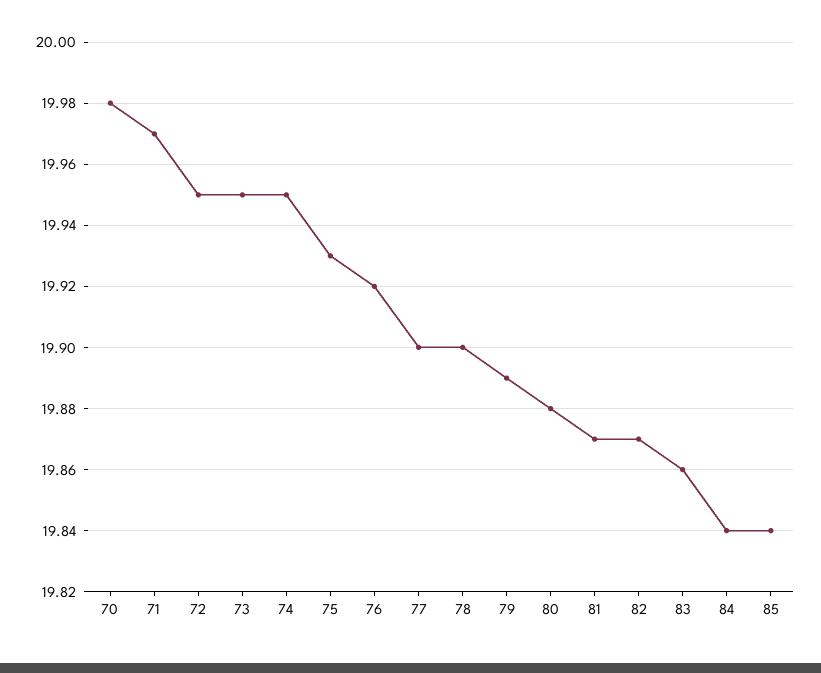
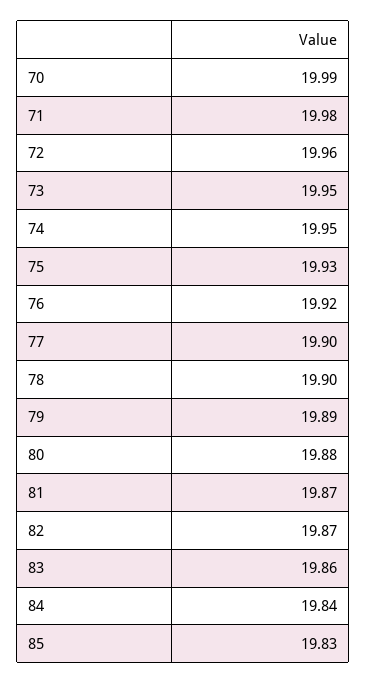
  {
-   "70": 19.98,
+   "70": 19.99,
-   "71": 19.97,
+   "71": 19.98,
-   "72": 19.95,
+   "72": 19.96,
    "73": 19.95,
    "74": 19.95,
    "75": 19.93,
    "76": 19.92,
    "77": 19.9,
    "78": 19.9,
    "79": 19.89,
    "80": 19.88,
    "81": 19.87,
    "82": 19.87,
    "83": 19.86,
    "84": 19.84,
-   "85": 19.84
+   "85": 19.83
  }

